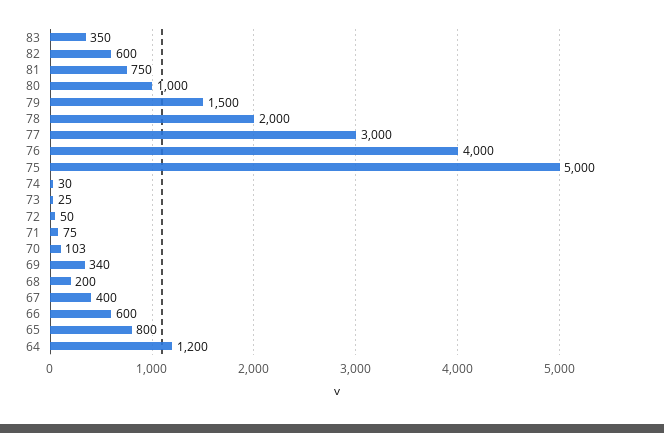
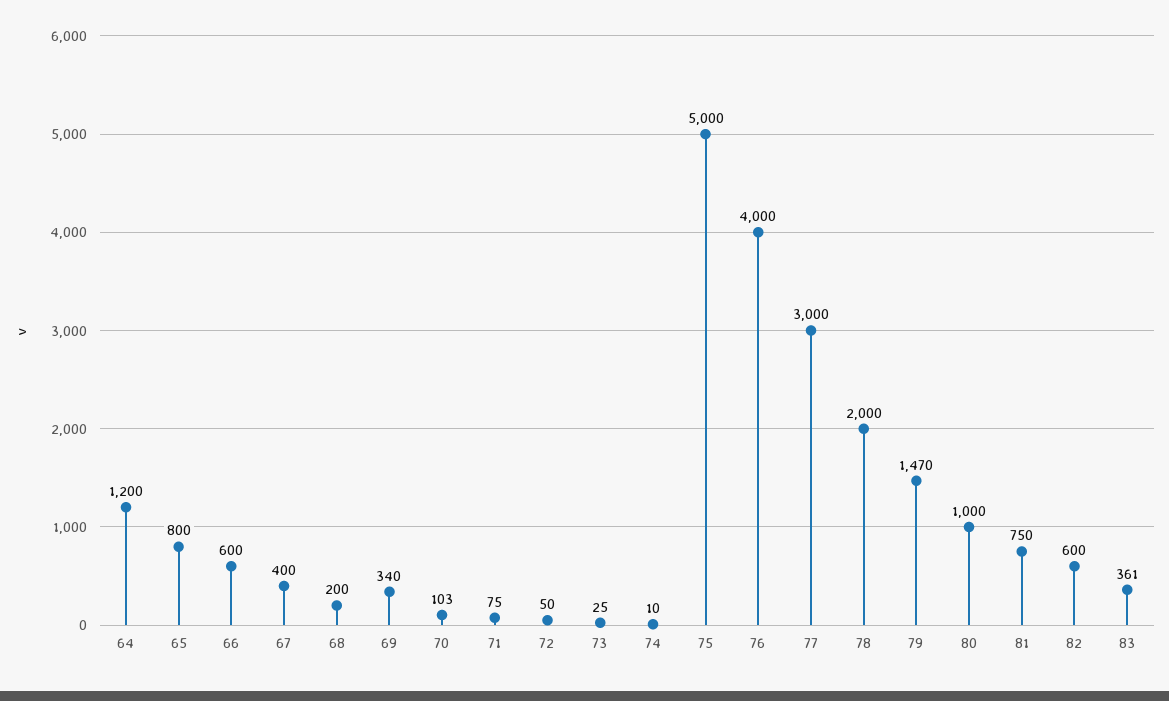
  {
-   "83": 350,
+   "83": 361,
    "82": 600,
    "81": 750,
    "80": 1000,
-   "79": 1500,
+   "79": 1470,
    "78": 2000,
    "77": 3000,
    "76": 4000,
    "75": 5000,
-   "74": 30,
+   "74": 10,
    "73": 25,
    "72": 50,
    "71": 75,
    "70": 103,
    "69": 340,
    "68": 200,
    "67": 400,
    "66": 600,
    "65": 800,
    "64": 1200
  }

